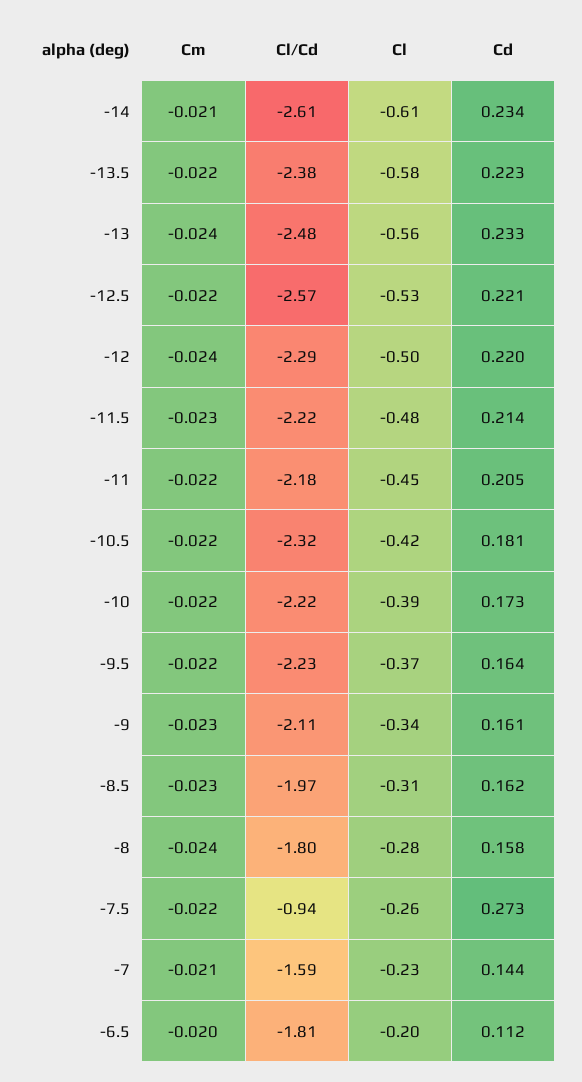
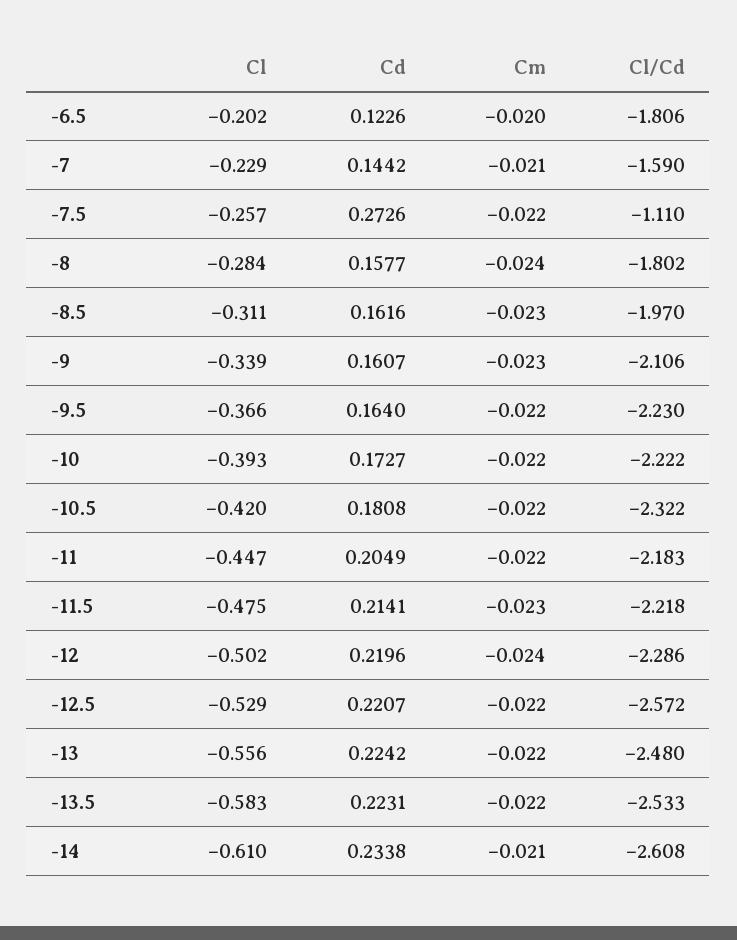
  {
    "Cm": {
      "-14": -0.021,
      "-13.5": -0.022,
-     "-13": -0.024,
+     "-13": -0.022,
      "-12.5": -0.022,
      "-12": -0.024,
      "-11.5": -0.023,
      "-11": -0.022,
      "-10.5": -0.022,
      "-10": -0.022,
      "-9.5": -0.022,
      "-9": -0.023,
      "-8.5": -0.023,
      "-8": -0.024,
      "-7.5": -0.022,
      "-7": -0.021,
      "-6.5": -0.02
    },
    "Cl/Cd": {
      "-14": -2.608,
-     "-13.5": -2.38,
+     "-13.5": -2.533,
      "-13": -2.48,
      "-12.5": -2.572,
      "-12": -2.286,
      "-11.5": -2.218,
      "-11": -2.183,
      "-10.5": -2.322,
      "-10": -2.222,
      "-9.5": -2.23,
      "-9": -2.106,
      "-8.5": -1.97,
      "-8": -1.802,
-     "-7.5": -0.94,
+     "-7.5": -1.11,
      "-7": -1.59,
      "-6.5": -1.806
    },
    "Cl": {
      "-14": -0.61,
      "-13.5": -0.583,
      "-13": -0.556,
      "-12.5": -0.529,
      "-12": -0.502,
      "-11.5": -0.475,
      "-11": -0.447,
      "-10.5": -0.42,
      "-10": -0.393,
      "-9.5": -0.366,
      "-9": -0.339,
      "-8.5": -0.311,
      "-8": -0.284,
      "-7.5": -0.257,
      "-7": -0.229,
      "-6.5": -0.202
    },
    "Cd": {
      "-14": 0.2338,
      "-13.5": 0.2231,
-     "-13": 0.233,
+     "-13": 0.2242,
      "-12.5": 0.2207,
      "-12": 0.2196,
      "-11.5": 0.2141,
      "-11": 0.2049,
      "-10.5": 0.1808,
      "-10": 0.1727,
      "-9.5": 0.164,
      "-9": 0.1607,
      "-8.5": 0.1616,
      "-8": 0.1577,
      "-7.5": 0.2726,
      "-7": 0.1442,
-     "-6.5": 0.112
+     "-6.5": 0.1226
    }
  }

